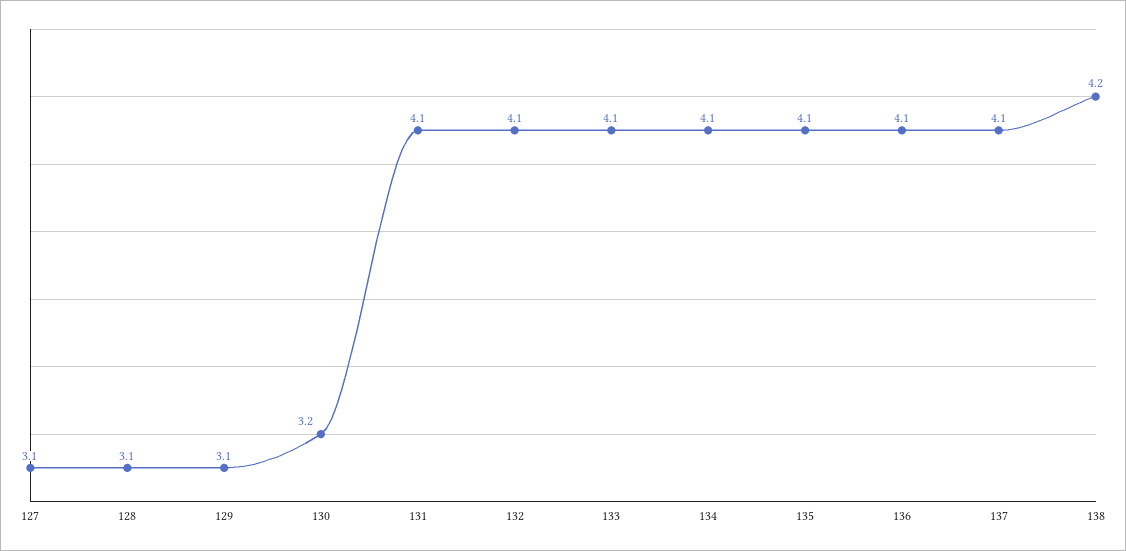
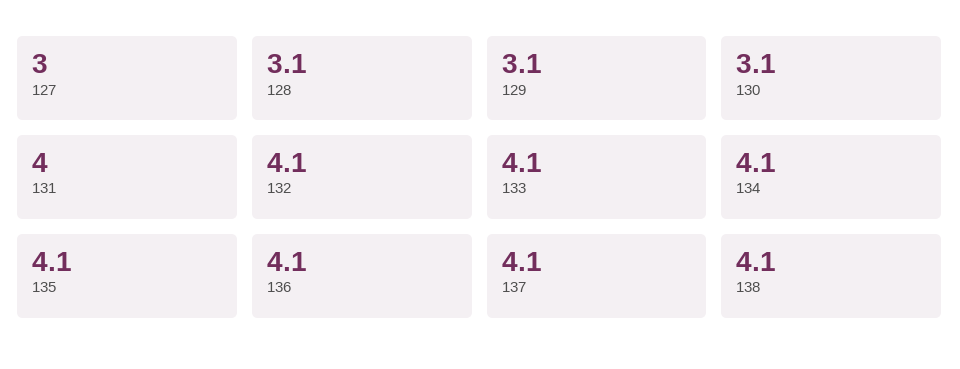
  {
-   "127": 3.1,
+   "127": 3,
    "128": 3.1,
    "129": 3.1,
-   "130": 3.2,
+   "130": 3.1,
-   "131": 4.1,
+   "131": 4,
    "132": 4.1,
    "133": 4.1,
    "134": 4.1,
    "135": 4.1,
    "136": 4.1,
    "137": 4.1,
-   "138": 4.2
+   "138": 4.1
  }

